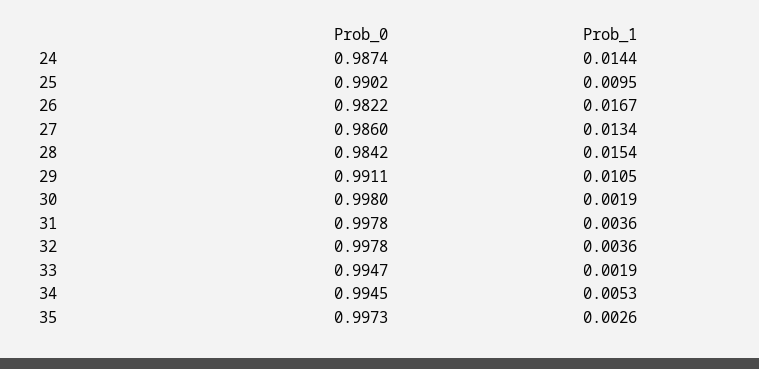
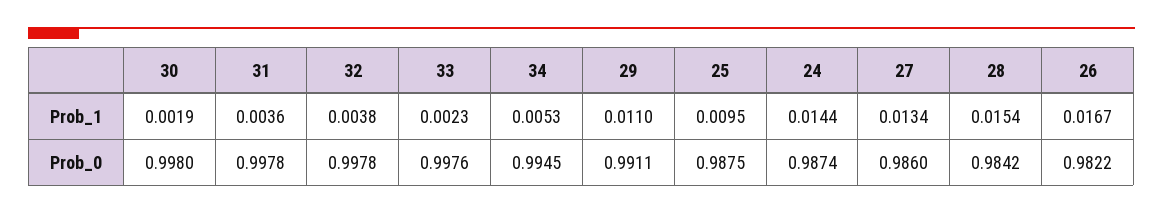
  {
    "Prob_0": {
      "24": 0.9874,
-     "25": 0.9902,
+     "25": 0.9875,
      "26": 0.9822,
      "27": 0.986,
      "28": 0.9842,
      "29": 0.9911,
      "30": 0.998,
      "31": 0.9978,
      "32": 0.9978,
-     "33": 0.9947,
+     "33": 0.9976,
-     "34": 0.9945,
+     "34": 0.9945
-     "35": 0.9973
    },
    "Prob_1": {
      "24": 0.0144,
      "25": 0.0095,
      "26": 0.0167,
      "27": 0.0134,
      "28": 0.0154,
-     "29": 0.0105,
+     "29": 0.011,
      "30": 0.0019,
      "31": 0.0036,
-     "32": 0.0036,
+     "32": 0.0038,
-     "33": 0.0019,
+     "33": 0.0023,
-     "34": 0.0053,
+     "34": 0.0053
-     "35": 0.0026
    }
  }

